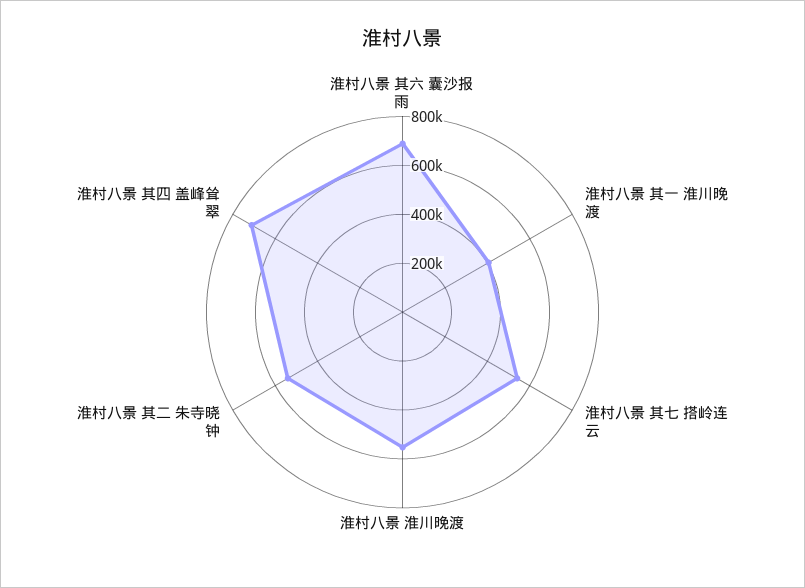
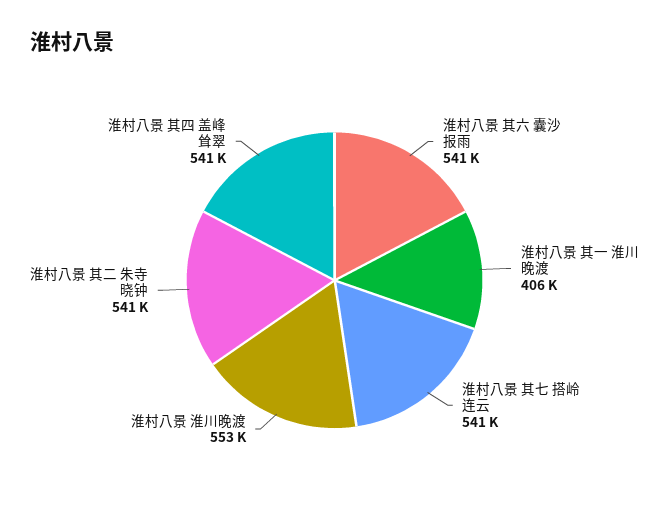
  {
-   "淮村八景 其六 囊沙报雨": 700000,
+   "淮村八景 其六 囊沙报雨": 541000,
    "淮村八景 其一 淮川晚渡": 406000,
    "淮村八景 其七 搭岭连云": 541000,
    "淮村八景 淮川晚渡": 553000,
    "淮村八景 其二 朱寺晓钟": 541000,
-   "淮村八景 其四 盖峰耸翠": 700000
+   "淮村八景 其四 盖峰耸翠": 541000
  }

